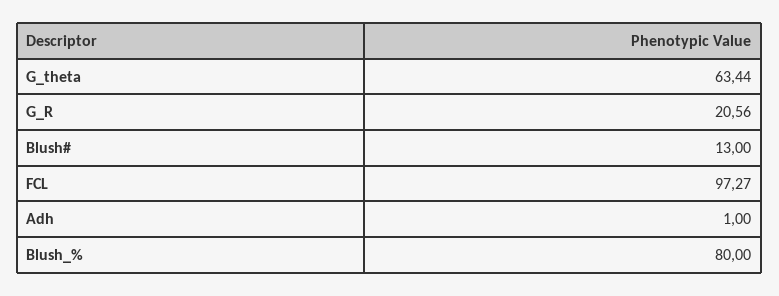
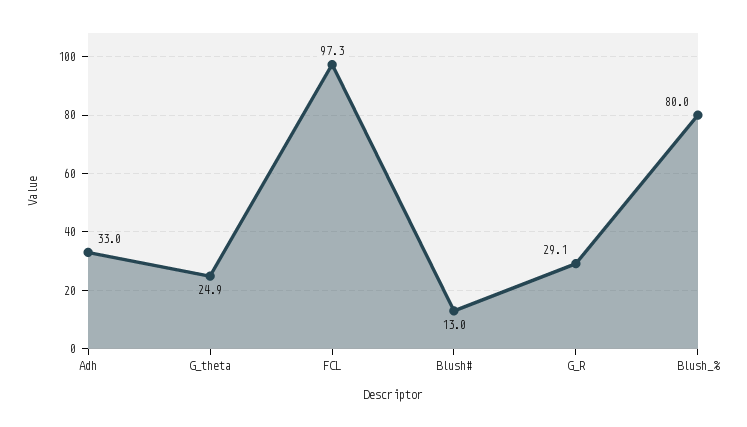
  {
-   "G_theta": 63.44,
+   "G_theta": 24.9,
-   "G_R": 20.56,
+   "G_R": 29.1,
    "Blush#": 13,
    "FCL": 97.27,
-   "Adh": 1,
+   "Adh": 33,
    "Blush_%": 80
  }

